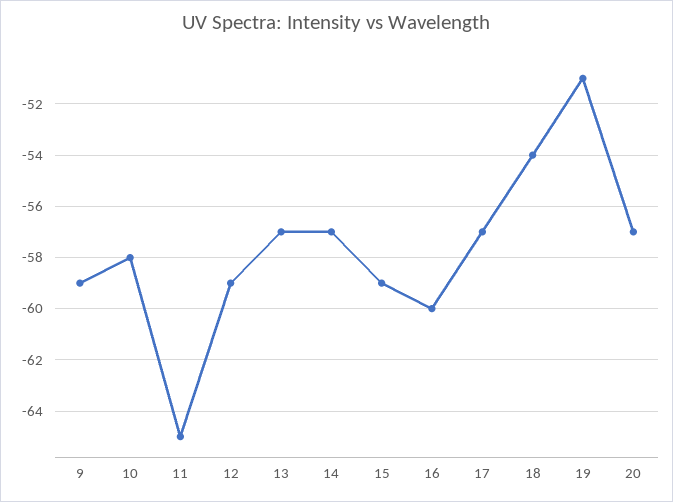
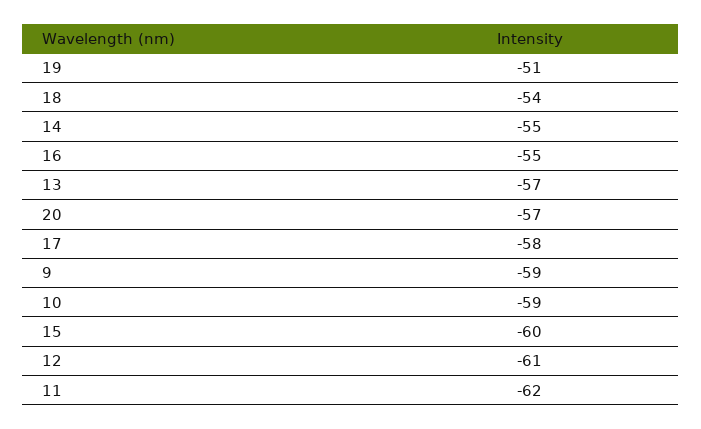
  {
    "9": -59,
-   "10": -58,
+   "10": -59,
-   "11": -65,
+   "11": -62,
-   "12": -59,
+   "12": -61,
    "13": -57,
-   "14": -57,
+   "14": -55,
-   "15": -59,
+   "15": -60,
-   "16": -60,
+   "16": -55,
-   "17": -57,
+   "17": -58,
    "18": -54,
    "19": -51,
    "20": -57
  }

